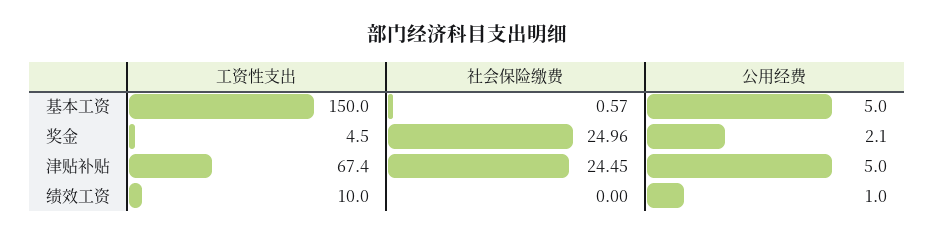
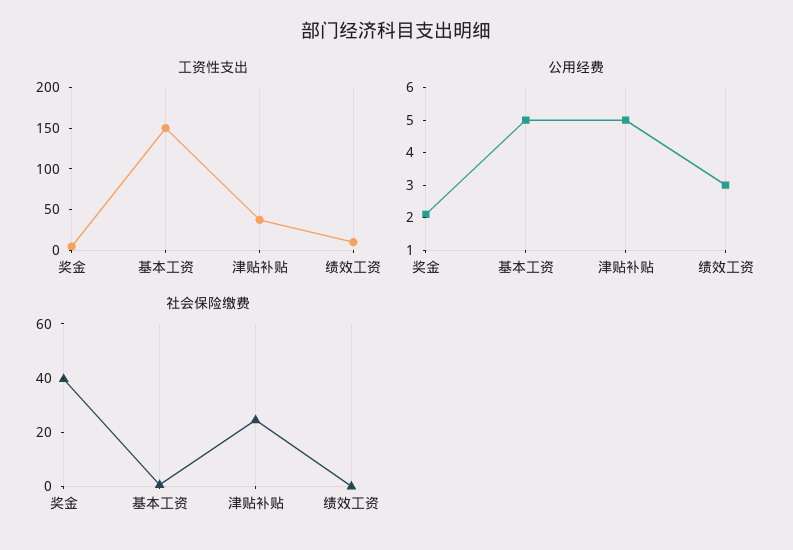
  {
    "工资性支出": {
      "基本工资": 150,
      "奖金": 4.5,
-     "津贴补贴": 67.4,
+     "津贴补贴": 40,
      "绩效工资": 10
    },
    "社会保险缴费": {
      "基本工资": 0.57,
-     "奖金": 24.96,
+     "奖金": 40,
      "津贴补贴": 24.45,
      "绩效工资": 0
    },
    "公用经费": {
      "基本工资": 5,
      "奖金": 2.1,
      "津贴补贴": 5,
-     "绩效工资": 1
+     "绩效工资": 3
    }
  }

